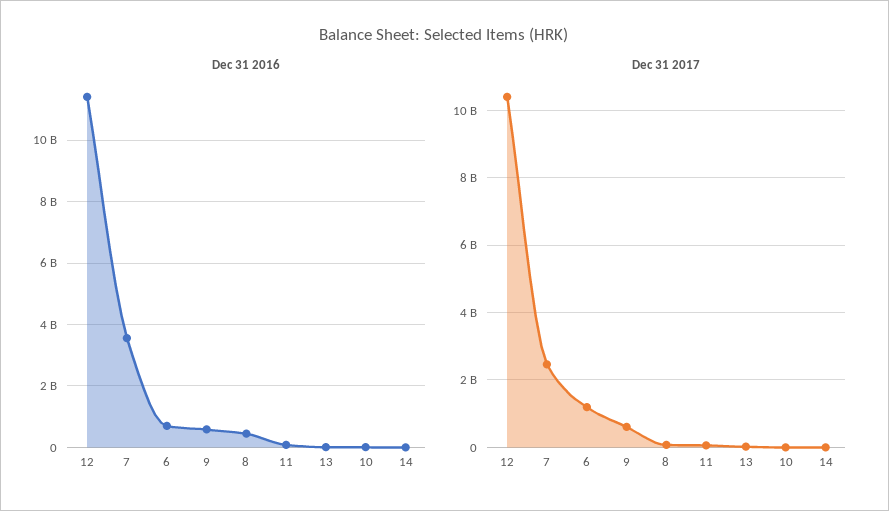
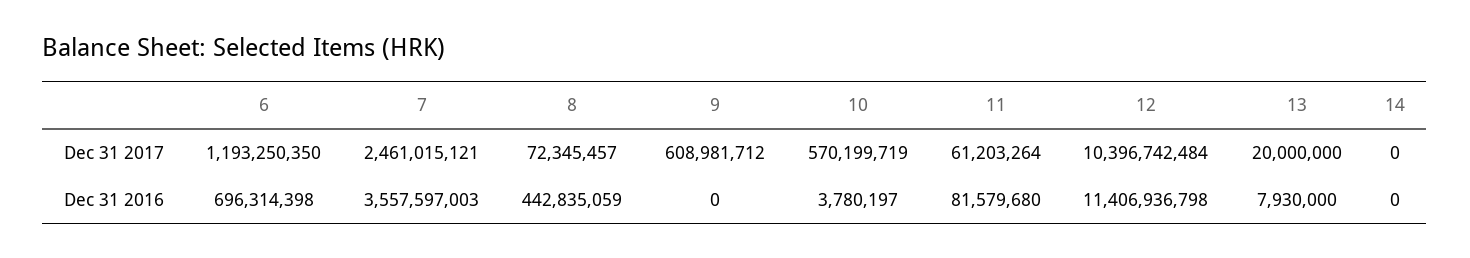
  {
    "Dec 31 2016": {
      "12": 11406936798,
      "7": 3557597003,
      "6": 696314398,
-     "9": 600000000,
+     "9": 0,
      "8": 442835059,
      "11": 81579680,
      "13": 7930000,
      "10": 3780197,
      "14": 0
    },
    "Dec 31 2017": {
      "12": 10396742484,
      "7": 2461015121,
      "6": 1193250350,
      "9": 608981712,
      "8": 72345457,
      "11": 61203264,
      "13": 20000000,
-     "10": 0,
+     "10": 570199719,
      "14": 0
    }
  }

